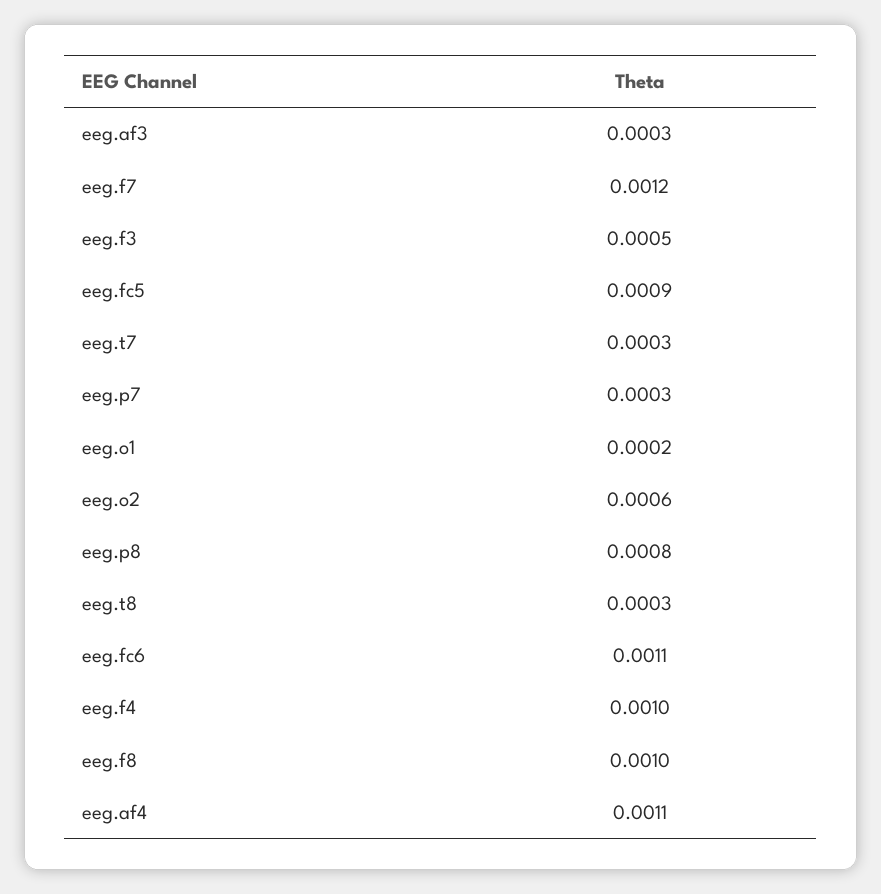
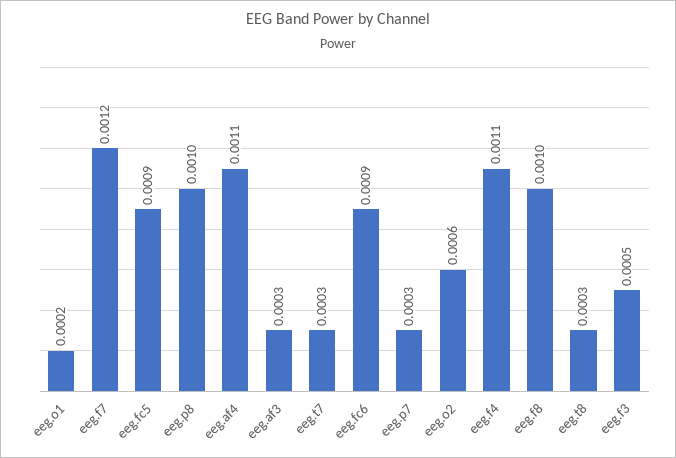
  {
    "eeg.af3": 0.0003,
    "eeg.f7": 0.0012,
    "eeg.f3": 0.0005,
    "eeg.fc5": 0.0009,
    "eeg.t7": 0.0003,
    "eeg.p7": 0.0003,
    "eeg.o1": 0.0002,
    "eeg.o2": 0.0006,
-   "eeg.p8": 0.0008,
+   "eeg.p8": 0.001,
    "eeg.t8": 0.0003,
-   "eeg.fc6": 0.0011,
+   "eeg.fc6": 0.0009,
-   "eeg.f4": 0.001,
+   "eeg.f4": 0.0011,
    "eeg.f8": 0.001,
    "eeg.af4": 0.0011
  }

